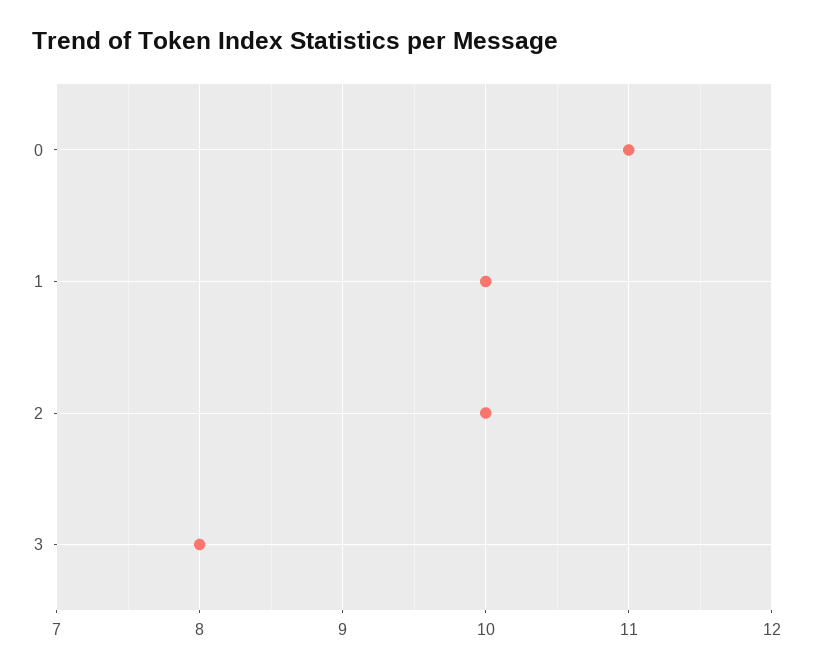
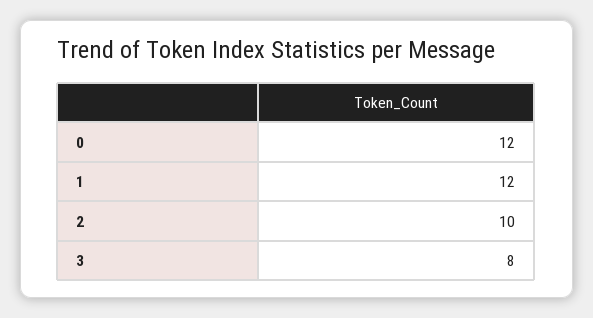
  {
-   "0": 11,
+   "0": 12,
-   "1": 10,
+   "1": 12,
    "2": 10,
    "3": 8
  }

